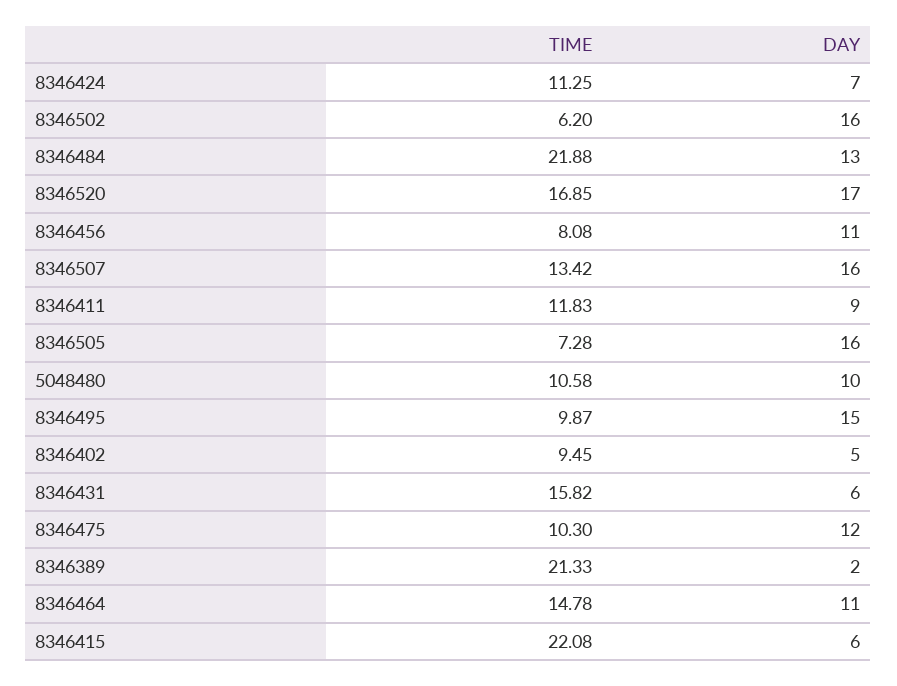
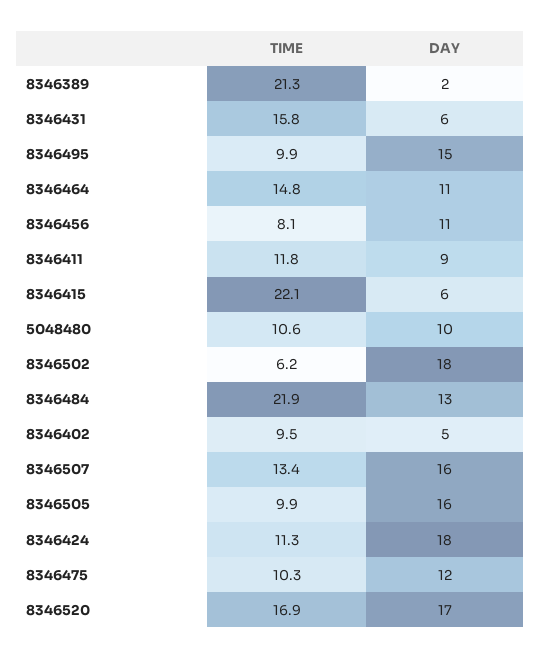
  {
    "TIME": {
      "8346424": 11.25,
      "8346502": 6.2,
      "8346484": 21.88,
      "8346520": 16.85,
      "8346456": 8.08,
      "8346507": 13.42,
      "8346411": 11.83,
-     "8346505": 7.28,
+     "8346505": 9.9,
      "5048480": 10.58,
      "8346495": 9.87,
      "8346402": 9.45,
      "8346431": 15.82,
      "8346475": 10.3,
      "8346389": 21.33,
      "8346464": 14.78,
      "8346415": 22.08
    },
    "DAY": {
-     "8346424": 7,
+     "8346424": 18,
-     "8346502": 16,
+     "8346502": 18,
      "8346484": 13,
      "8346520": 17,
      "8346456": 11,
      "8346507": 16,
      "8346411": 9,
      "8346505": 16,
      "5048480": 10,
      "8346495": 15,
      "8346402": 5,
      "8346431": 6,
      "8346475": 12,
      "8346389": 2,
      "8346464": 11,
      "8346415": 6
    }
  }

